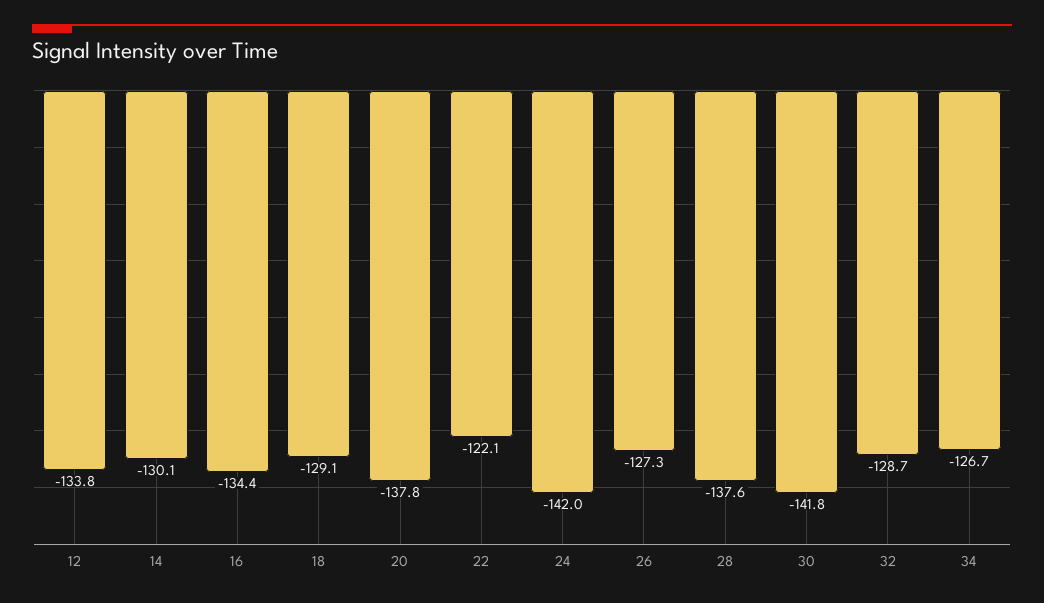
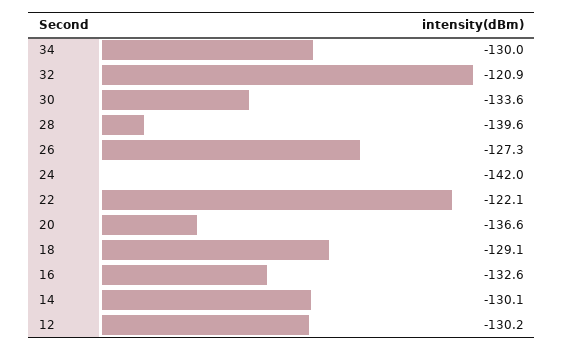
  {
-   "12": -133.8,
+   "12": -130.2,
    "14": -130.1,
-   "16": -134.4,
+   "16": -132.6,
    "18": -129.1,
-   "20": -137.8,
+   "20": -136.6,
    "22": -122.1,
    "24": -142,
    "26": -127.3,
-   "28": -137.6,
+   "28": -139.6,
-   "30": -141.8,
+   "30": -133.6,
-   "32": -128.7,
+   "32": -120.9,
-   "34": -126.7
+   "34": -130
  }

